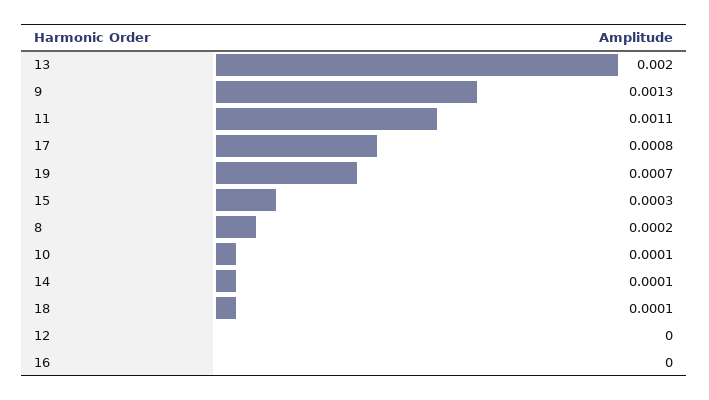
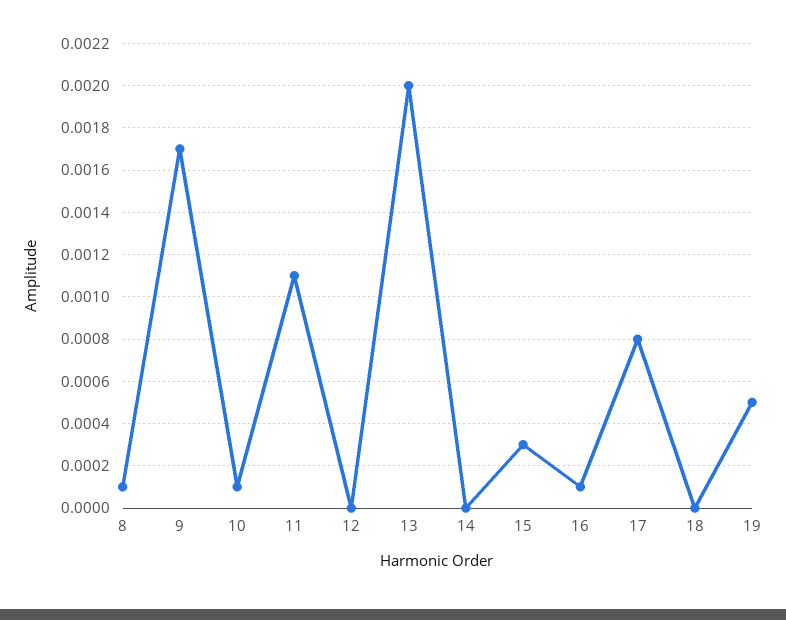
  {
    "13": 0.002,
-   "9": 0.0013,
+   "9": 0.0017,
    "11": 0.0011,
    "17": 0.0008,
-   "19": 0.0007,
+   "19": 0.0005,
    "15": 0.0003,
-   "8": 0.0002,
+   "8": 0.0001,
    "10": 0.0001,
-   "14": 0.0001,
+   "14": 0,
-   "18": 0.0001,
+   "18": 0,
    "12": 0,
-   "16": 0
+   "16": 0.0001
  }

